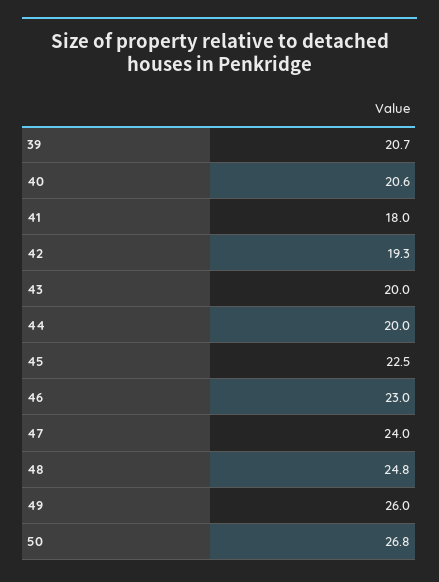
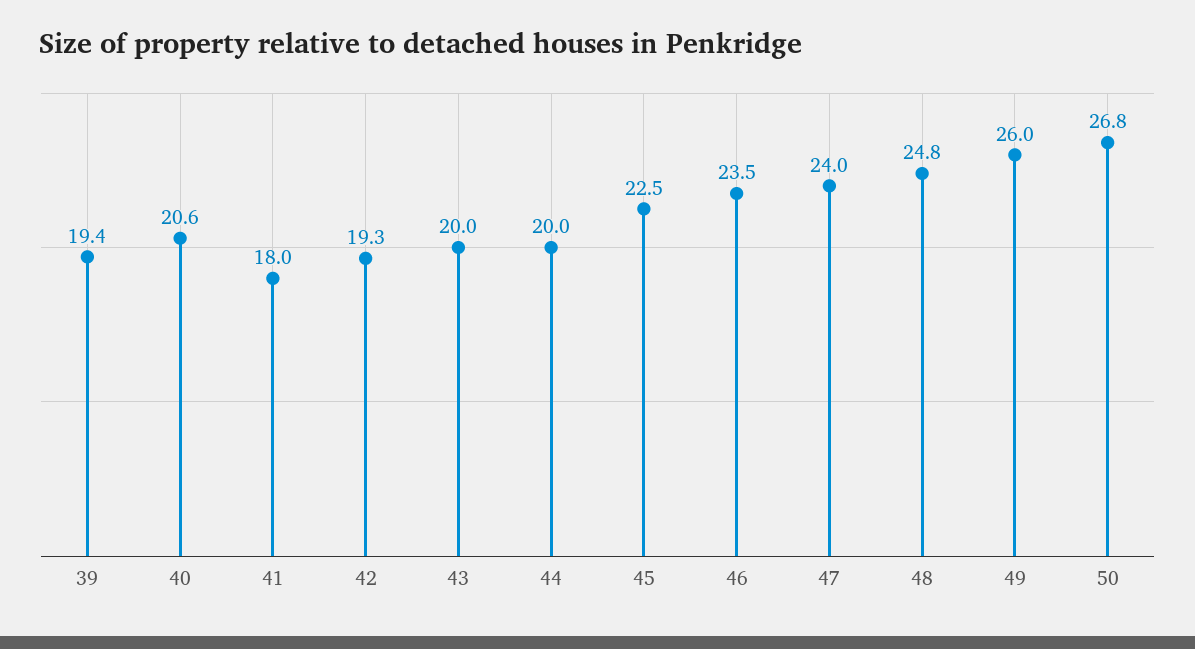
  {
-   "39": 20.7,
+   "39": 19.4,
    "40": 20.6,
    "41": 18,
    "42": 19.3,
    "43": 20,
    "44": 20,
    "45": 22.5,
-   "46": 23,
+   "46": 23.5,
    "47": 24,
    "48": 24.8,
    "49": 26,
    "50": 26.8
  }

